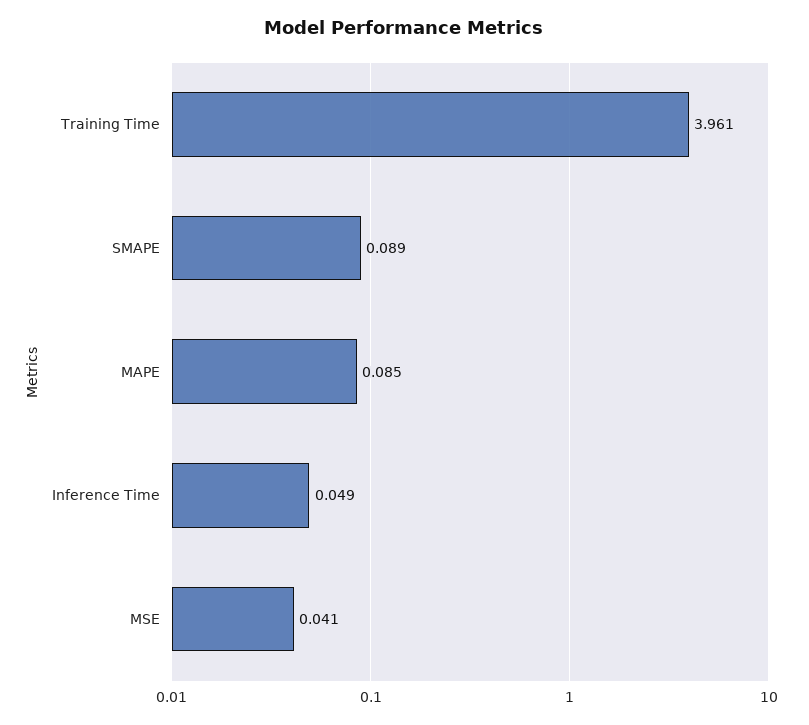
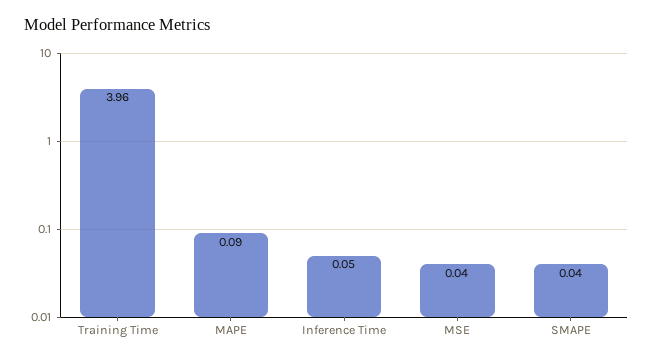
  {
    "Training Time": 3.961,
-   "SMAPE": 0.089,
+   "SMAPE": 0.04,
    "MAPE": 0.085,
    "Inference Time": 0.049,
    "MSE": 0.041
  }

